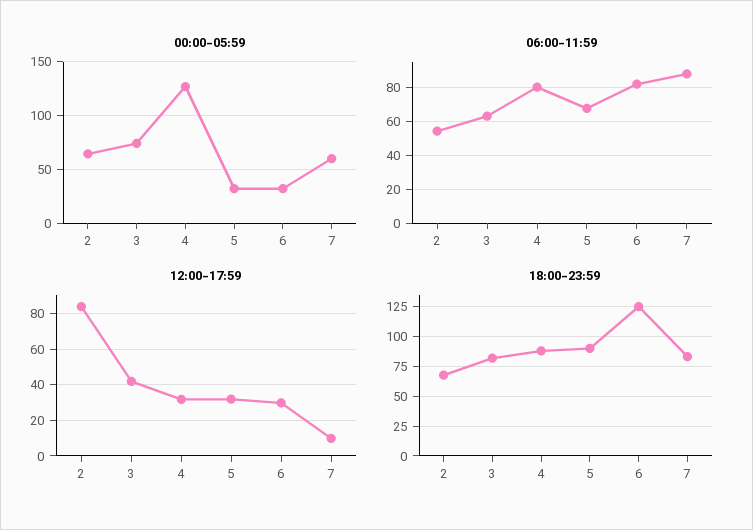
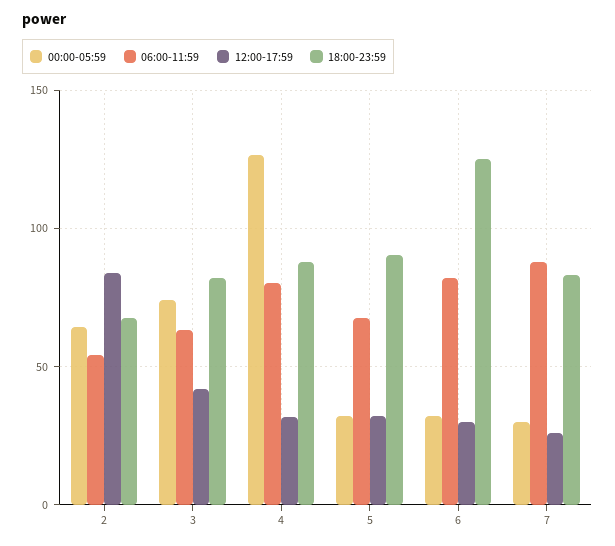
  {
    "00:00-05:59": {
      "2": 65,
      "3": 75,
      "4": 125,
      "5": 30,
      "6": 30,
-     "7": 60
+     "7": 30
    },
    "06:00-11:59": {
      "2": 55,
      "3": 65,
      "4": 80,
      "5": 70,
      "6": 80,
      "7": 90
    },
    "12:00-17:59": {
      "2": 85,
      "3": 40,
      "4": 30,
      "5": 30,
      "6": 30,
-     "7": 10
+     "7": 25
    },
    "18:00-23:59": {
      "2": 70,
      "3": 80,
      "4": 90,
      "5": 90,
      "6": 125,
      "7": 85
    }
  }

